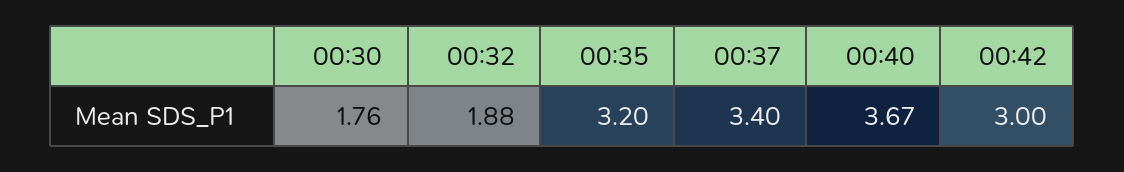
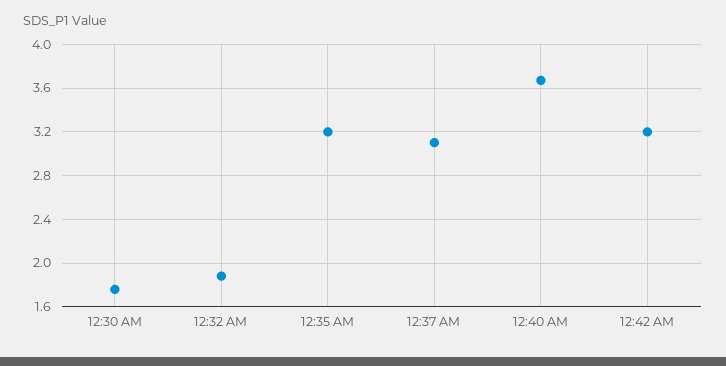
  {
    "00:30": 1.76,
    "00:32": 1.88,
    "00:35": 3.2,
-   "00:37": 3.4,
+   "00:37": 3.1,
    "00:40": 3.67,
-   "00:42": 3
+   "00:42": 3.2
  }

